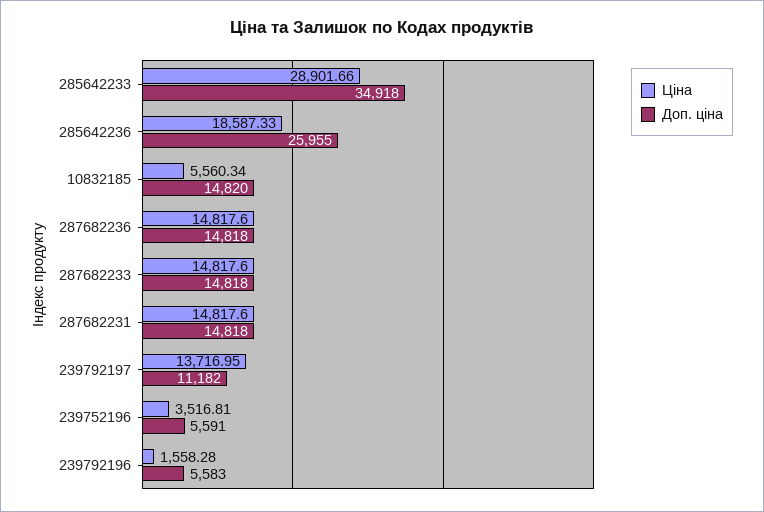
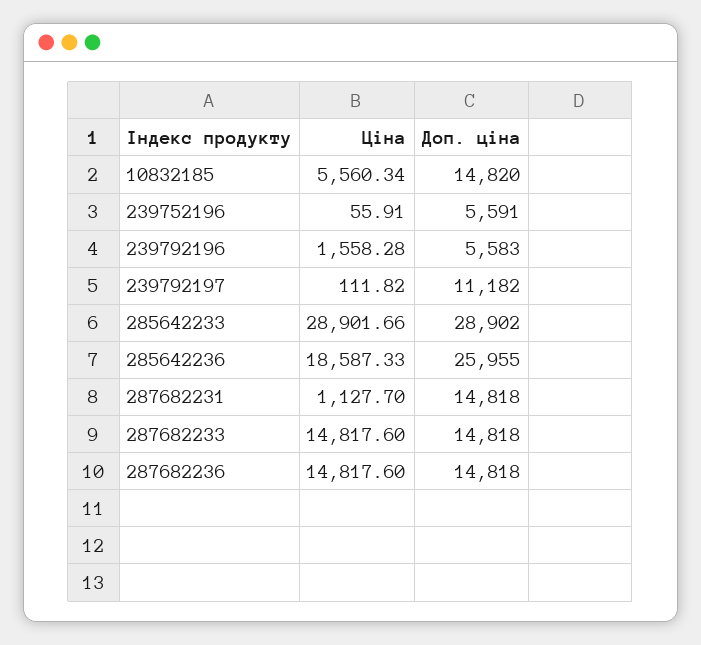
  {
    "Ціна": {
      "285642233": 28901.66,
      "285642236": 18587.33,
      "10832185": 5560.34,
      "287682236": 14817.6,
      "287682233": 14817.6,
-     "287682231": 14817.6,
+     "287682231": 1127.7,
-     "239792197": 13716.95,
+     "239792197": 111.82,
-     "239752196": 3516.81,
+     "239752196": 55.91,
      "239792196": 1558.28
    },
    "Доп. ціна": {
-     "285642233": 34918,
+     "285642233": 28902,
      "285642236": 25955,
      "10832185": 14820,
      "287682236": 14818,
      "287682233": 14818,
      "287682231": 14818,
      "239792197": 11182,
      "239752196": 5591,
      "239792196": 5583
    }
  }

